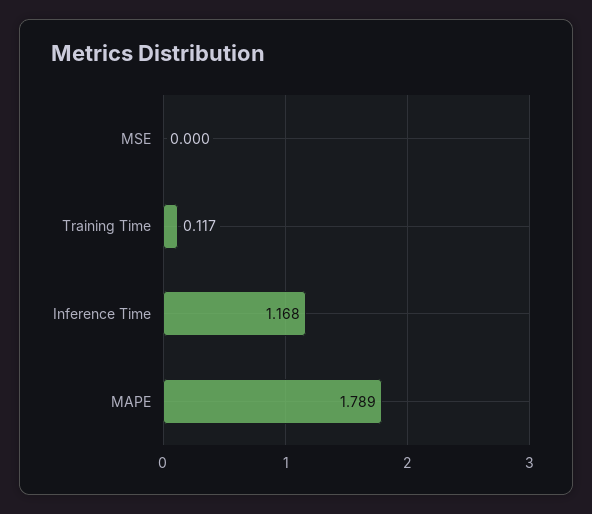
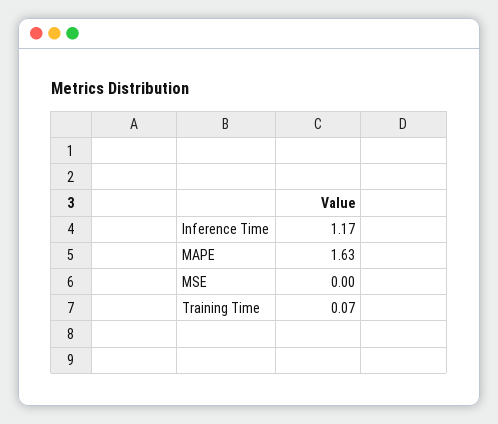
  {
    "MSE": 0,
-   "Training Time": 0.117,
+   "Training Time": 0.07,
    "Inference Time": 1.168,
-   "MAPE": 1.789
+   "MAPE": 1.63
  }

